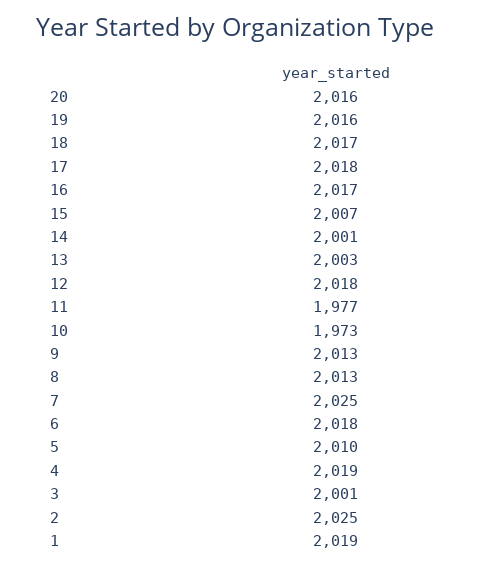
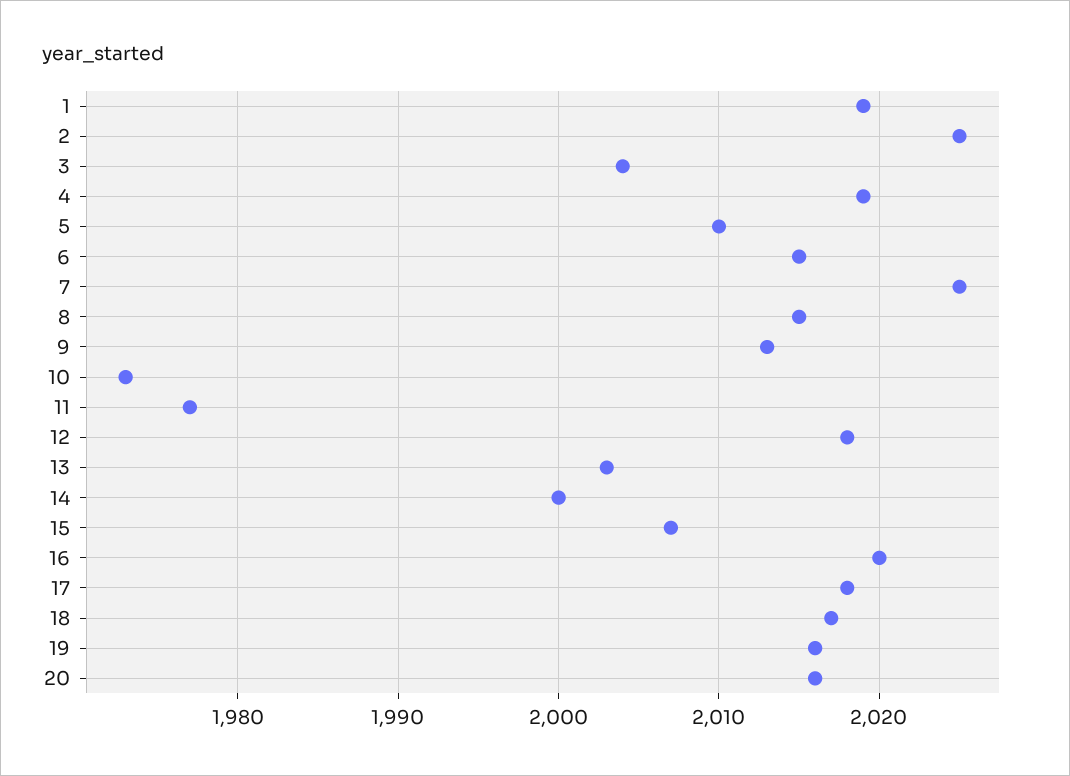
  {
    "20": 2016,
    "19": 2016,
    "18": 2017,
    "17": 2018,
-   "16": 2017,
+   "16": 2020,
    "15": 2007,
-   "14": 2001,
+   "14": 2000,
    "13": 2003,
    "12": 2018,
    "11": 1977,
    "10": 1973,
    "9": 2013,
-   "8": 2013,
+   "8": 2015,
    "7": 2025,
-   "6": 2018,
+   "6": 2015,
    "5": 2010,
    "4": 2019,
-   "3": 2001,
+   "3": 2004,
    "2": 2025,
    "1": 2019
  }

